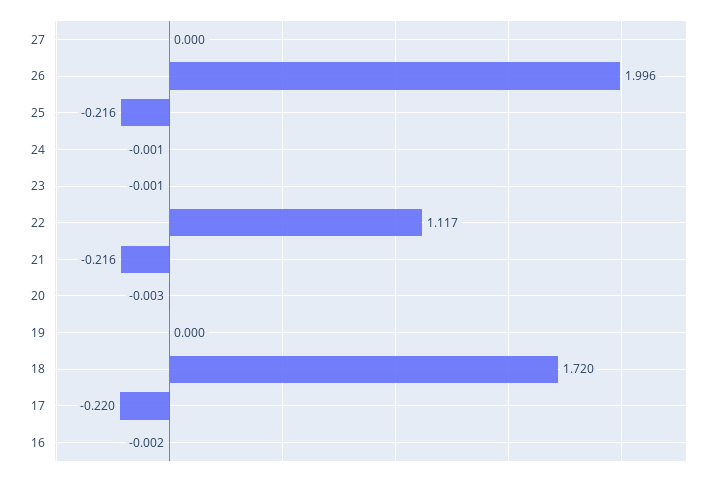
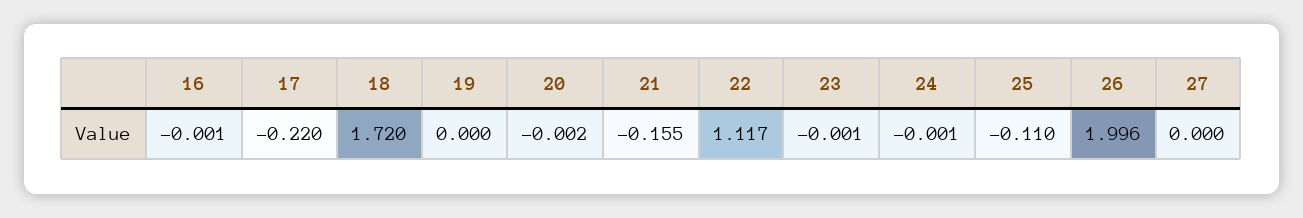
  {
    "27": 0,
    "26": 1.996,
-   "25": -0.216,
+   "25": -0.11,
    "24": -0.001,
    "23": -0.001,
    "22": 1.117,
-   "21": -0.216,
+   "21": -0.155,
-   "20": -0.003,
+   "20": -0.002,
    "19": 0,
    "18": 1.72,
    "17": -0.22,
-   "16": -0.002
+   "16": -0.001
  }

